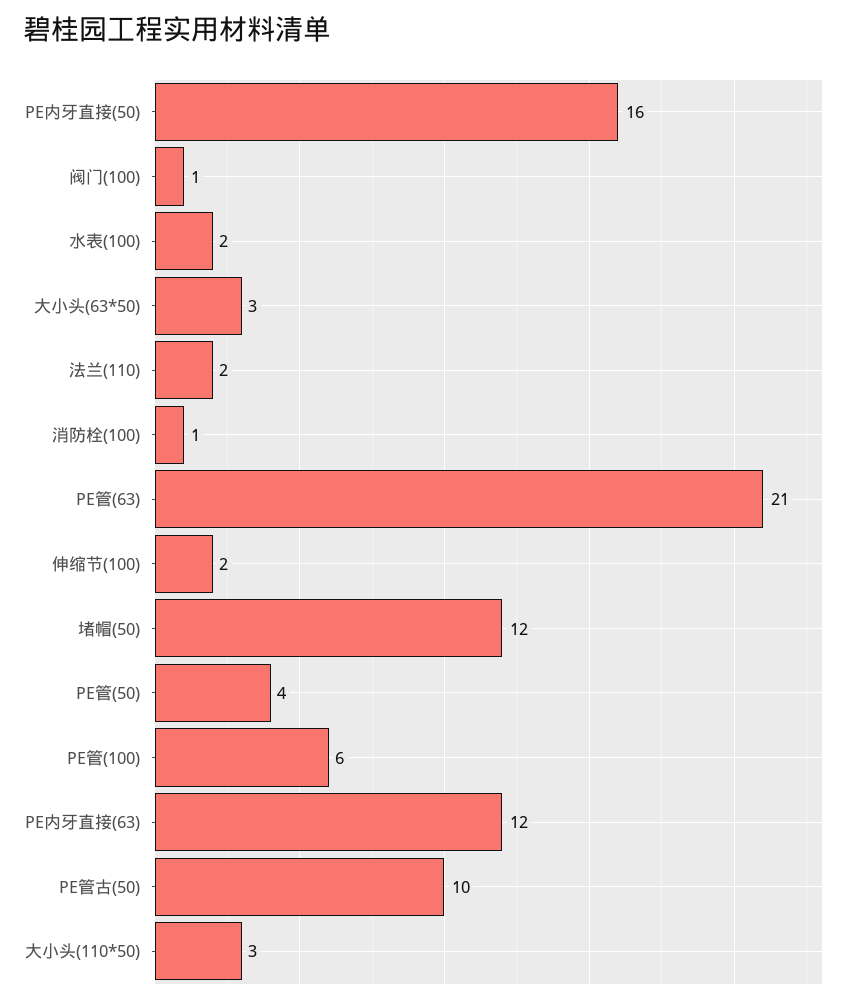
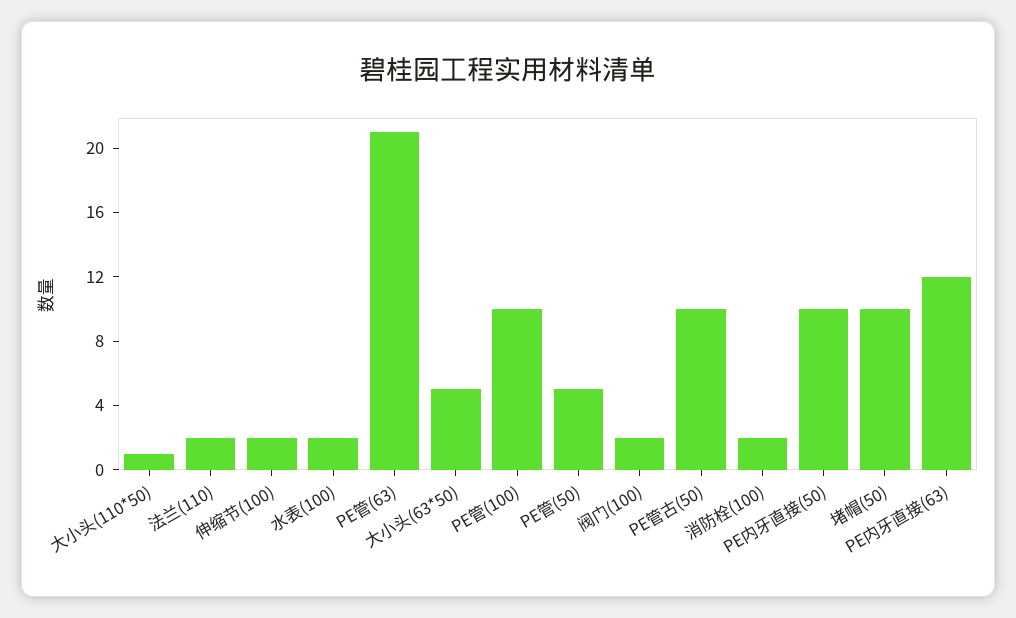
  {
-   "PE内牙直接(50)": 16,
+   "PE内牙直接(50)": 10,
-   "阀门(100)": 1,
+   "阀门(100)": 2,
    "水表(100)": 2,
-   "大小头(63*50)": 3,
+   "大小头(63*50)": 5,
    "法兰(110)": 2,
-   "消防栓(100)": 1,
+   "消防栓(100)": 2,
    "PE管(63)": 21,
    "伸缩节(100)": 2,
-   "堵帽(50)": 12,
+   "堵帽(50)": 10,
-   "PE管(50)": 4,
+   "PE管(50)": 5,
-   "PE管(100)": 6,
+   "PE管(100)": 10,
    "PE内牙直接(63)": 12,
    "PE管古(50)": 10,
-   "大小头(110*50)": 3
+   "大小头(110*50)": 1
  }

